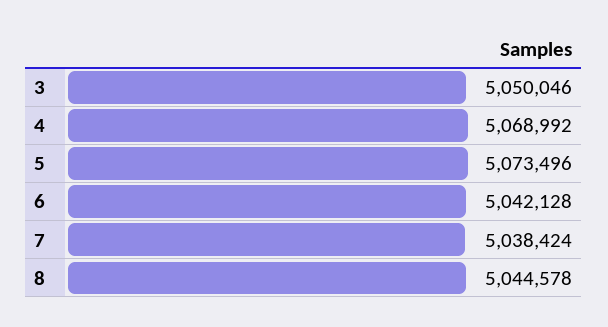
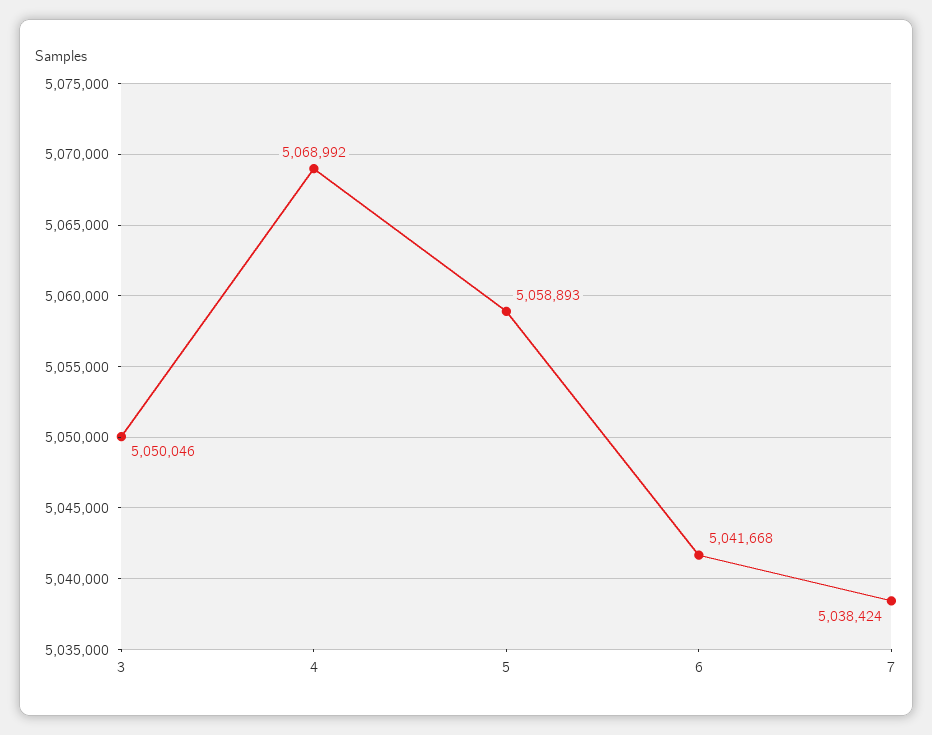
  {
    "3": 5050046,
    "4": 5068992,
-   "5": 5073496,
+   "5": 5058893,
-   "6": 5042128,
+   "6": 5041668,
-   "7": 5038424,
+   "7": 5038424
-   "8": 5044578
  }

